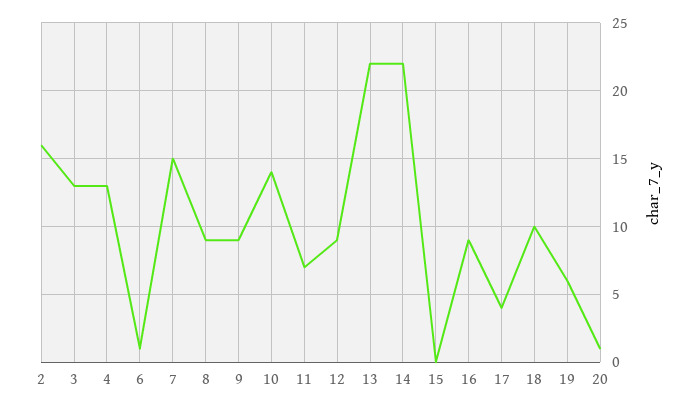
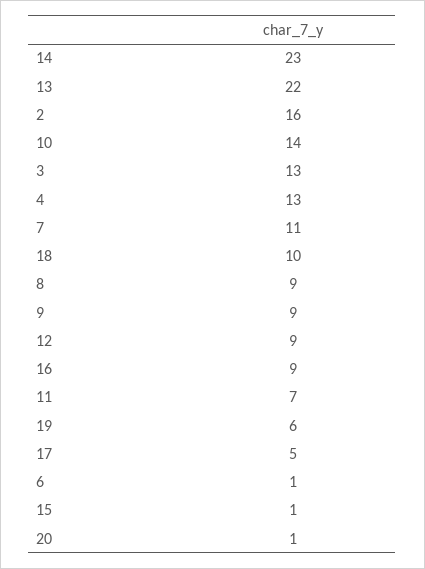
  {
    "2": 16,
    "3": 13,
    "4": 13,
    "6": 1,
-   "7": 15,
+   "7": 11,
    "8": 9,
    "9": 9,
    "10": 14,
    "11": 7,
    "12": 9,
    "13": 22,
-   "14": 22,
+   "14": 23,
-   "15": 0,
+   "15": 1,
    "16": 9,
-   "17": 4,
+   "17": 5,
    "18": 10,
    "19": 6,
    "20": 1
  }

